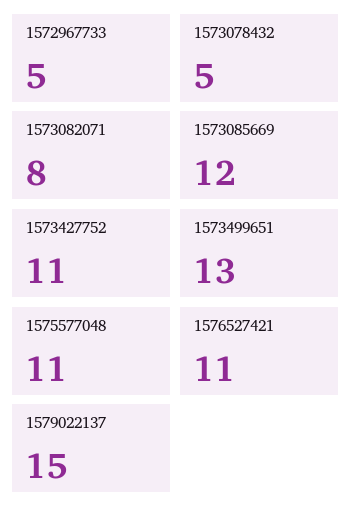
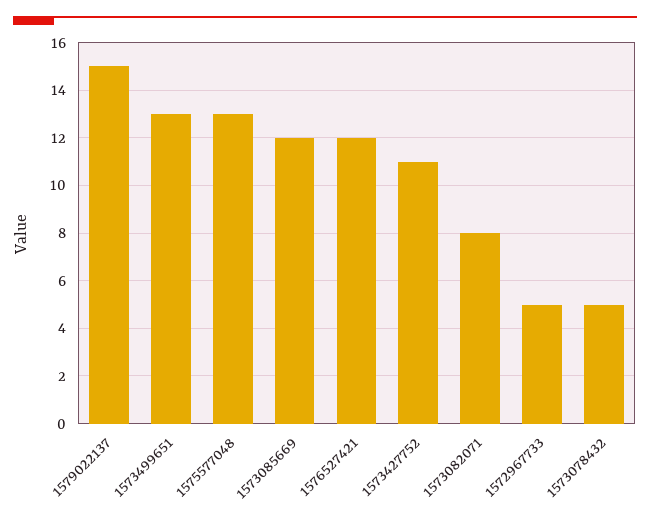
  {
    "1572967733": 5,
    "1573078432": 5,
    "1573082071": 8,
    "1573085669": 12,
    "1573427752": 11,
    "1573499651": 13,
-   "1575577048": 11,
+   "1575577048": 13,
-   "1576527421": 11,
+   "1576527421": 12,
    "1579022137": 15
  }

